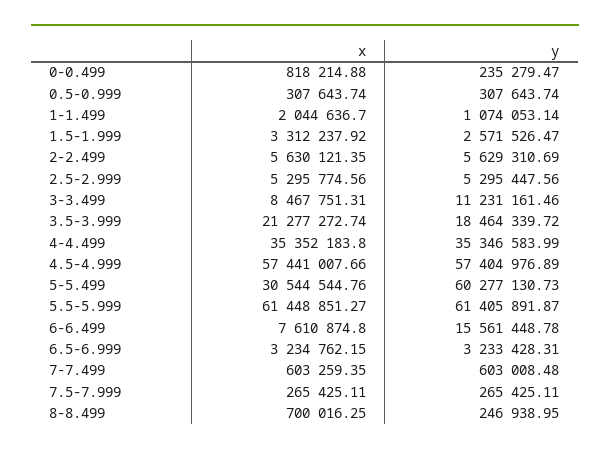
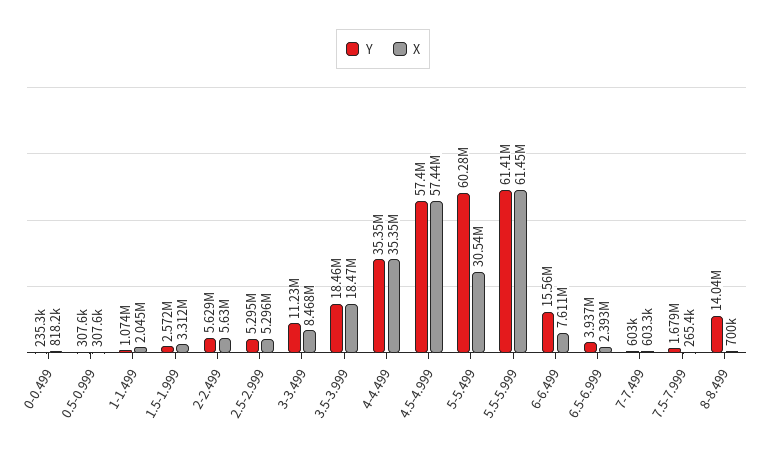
  {
    "x": {
      "0-0.499": 818214.88,
      "0.5-0.999": 307643.74,
      "1-1.499": 2044636.7,
      "1.5-1.999": 3312237.92,
      "2-2.499": 5630121.35,
      "2.5-2.999": 5295774.56,
      "3-3.499": 8467751.31,
-     "3.5-3.999": 21277272.74,
+     "3.5-3.999": 18470000,
      "4-4.499": 35352183.8,
      "4.5-4.999": 57441007.66,
      "5-5.499": 30544544.76,
      "5.5-5.999": 61448851.27,
      "6-6.499": 7610874.8,
-     "6.5-6.999": 3234762.15,
+     "6.5-6.999": 2393000,
      "7-7.499": 603259.35,
      "7.5-7.999": 265425.11,
      "8-8.499": 700016.25
    },
    "y": {
      "0-0.499": 235279.47,
      "0.5-0.999": 307643.74,
      "1-1.499": 1074053.14,
      "1.5-1.999": 2571526.47,
      "2-2.499": 5629310.69,
      "2.5-2.999": 5295447.56,
      "3-3.499": 11231161.46,
      "3.5-3.999": 18464339.72,
      "4-4.499": 35346583.99,
      "4.5-4.999": 57404976.89,
      "5-5.499": 60277130.73,
      "5.5-5.999": 61405891.87,
      "6-6.499": 15561448.78,
-     "6.5-6.999": 3233428.31,
+     "6.5-6.999": 3937000,
      "7-7.499": 603008.48,
-     "7.5-7.999": 265425.11,
+     "7.5-7.999": 1679000,
-     "8-8.499": 246938.95
+     "8-8.499": 14040000
    }
  }

